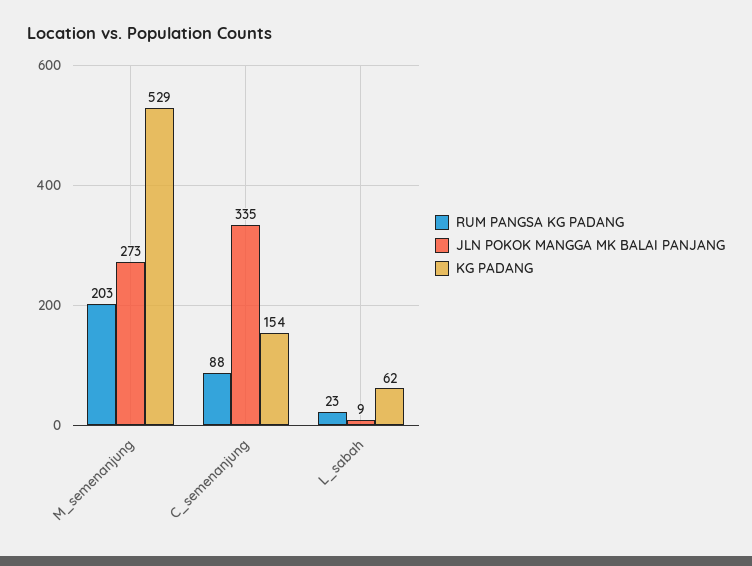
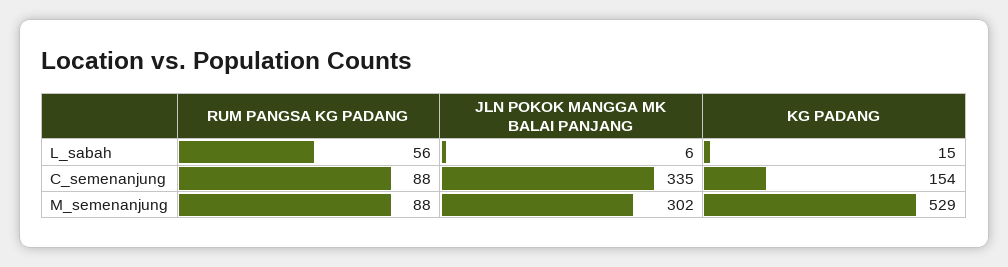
  {
    "RUM PANGSA KG PADANG": {
-     "M_semenanjung": 203,
+     "M_semenanjung": 88,
      "C_semenanjung": 88,
-     "L_sabah": 23
+     "L_sabah": 56
    },
    "JLN POKOK MANGGA MK BALAI PANJANG": {
-     "M_semenanjung": 273,
+     "M_semenanjung": 302,
      "C_semenanjung": 335,
-     "L_sabah": 9
+     "L_sabah": 6
    },
    "KG PADANG": {
      "M_semenanjung": 529,
      "C_semenanjung": 154,
-     "L_sabah": 62
+     "L_sabah": 15
    }
  }

